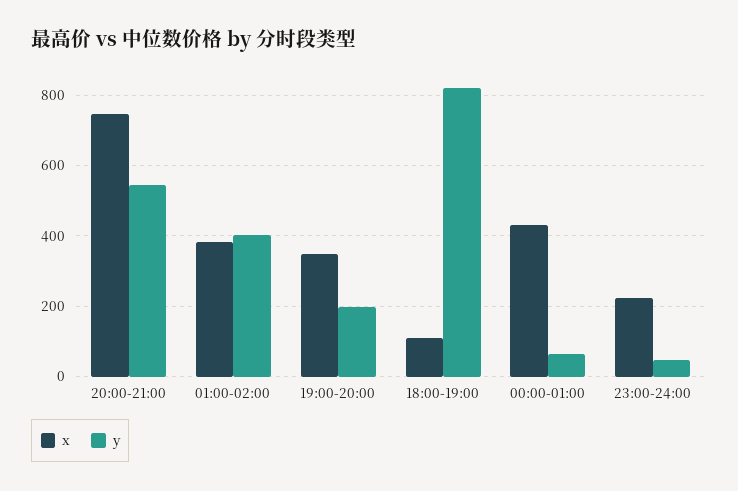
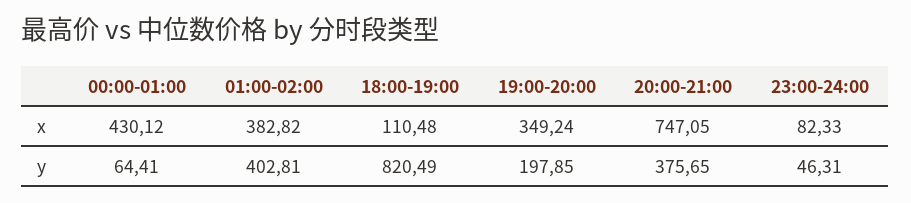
  {
    "x": {
      "20:00-21:00": 747.05,
      "01:00-02:00": 382.82,
      "19:00-20:00": 349.24,
      "18:00-19:00": 110.48,
      "00:00-01:00": 430.12,
-     "23:00-24:00": 220
+     "23:00-24:00": 82.33
    },
    "y": {
-     "20:00-21:00": 540,
+     "20:00-21:00": 375.65,
      "01:00-02:00": 402.81,
      "19:00-20:00": 197.85,
      "18:00-19:00": 820.49,
      "00:00-01:00": 64.41,
      "23:00-24:00": 46.31
    }
  }

